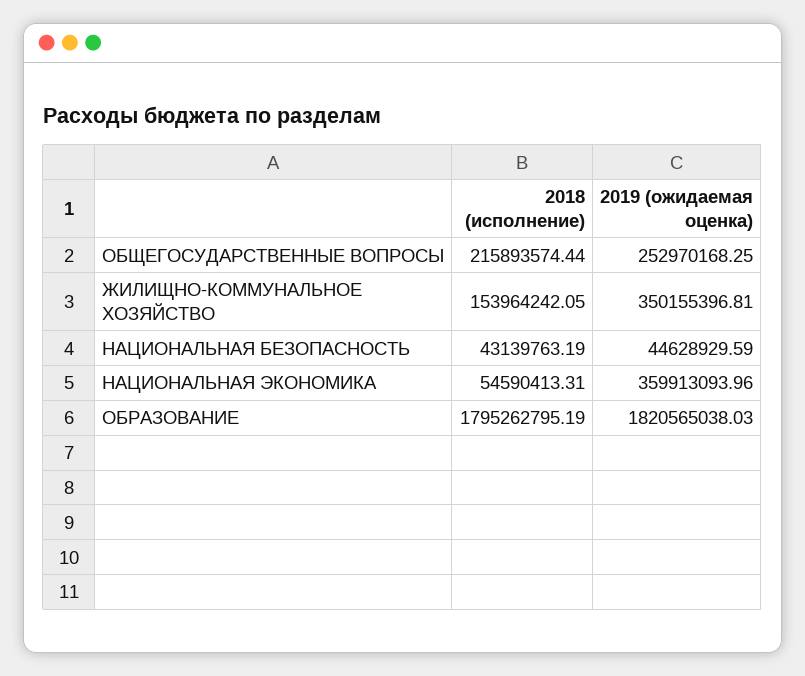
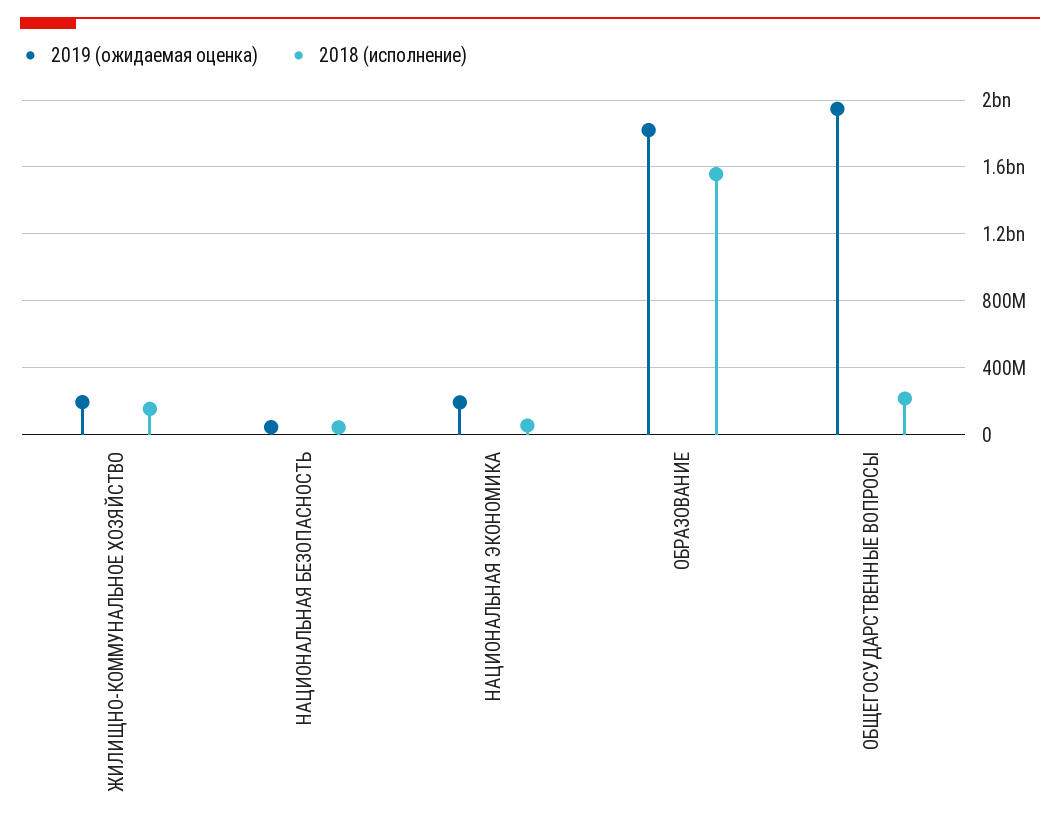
  {
    "2018 (исполнение)": {
      "ОБЩЕГОСУДАРСТВЕННЫЕ ВОПРОСЫ": 215893574.44,
      "ЖИЛИЩНО-КОММУНАЛЬНОЕ ХОЗЯЙСТВО": 153964242.05,
      "НАЦИОНАЛЬНАЯ БЕЗОПАСНОСТЬ": 43139763.19,
      "НАЦИОНАЛЬНАЯ ЭКОНОМИКА": 54590413.31,
-     "ОБРАЗОВАНИЕ": 1795262795.19
+     "ОБРАЗОВАНИЕ": 1550000000
    },
    "2019 (ожидаемая оценка)": {
-     "ОБЩЕГОСУДАРСТВЕННЫЕ ВОПРОСЫ": 252970168.25,
+     "ОБЩЕГОСУДАРСТВЕННЫЕ ВОПРОСЫ": 1950000000,
-     "ЖИЛИЩНО-КОММУНАЛЬНОЕ ХОЗЯЙСТВО": 350155396.81,
+     "ЖИЛИЩНО-КОММУНАЛЬНОЕ ХОЗЯЙСТВО": 200000000,
      "НАЦИОНАЛЬНАЯ БЕЗОПАСНОСТЬ": 44628929.59,
-     "НАЦИОНАЛЬНАЯ ЭКОНОМИКА": 359913093.96,
+     "НАЦИОНАЛЬНАЯ ЭКОНОМИКА": 200000000,
      "ОБРАЗОВАНИЕ": 1820565038.03
    }
  }

